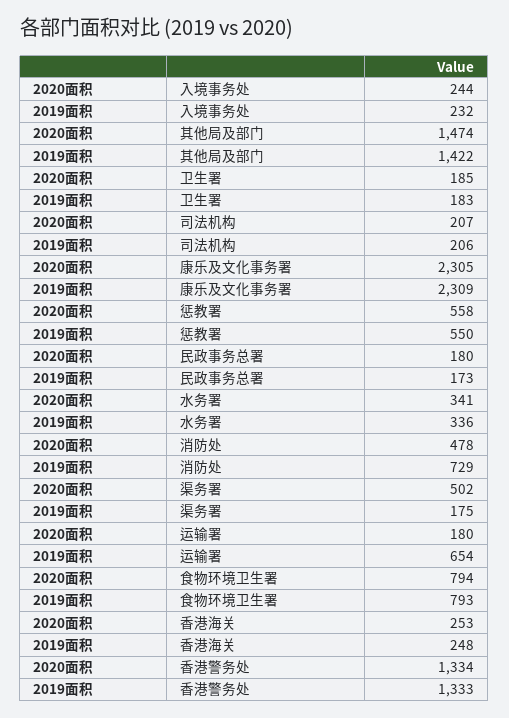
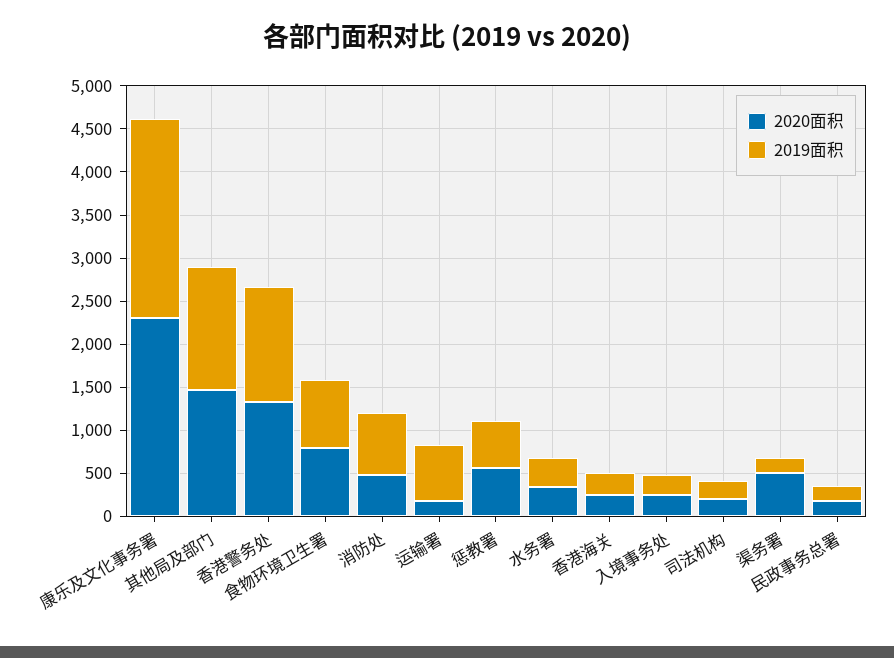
  {
    "2020面积": {
      "入境事务处": 244,
      "其他局及部门": 1474,
-     "卫生署": 185,
      "司法机构": 207,
      "康乐及文化事务署": 2305,
      "惩教署": 558,
      "民政事务总署": 180,
      "水务署": 341,
      "消防处": 478,
      "渠务署": 502,
      "运输署": 180,
      "食物环境卫生署": 794,
      "香港海关": 253,
      "香港警务处": 1334
    },
    "2019面积": {
      "入境事务处": 232,
      "其他局及部门": 1422,
-     "卫生署": 183,
      "司法机构": 206,
      "康乐及文化事务署": 2309,
      "惩教署": 550,
      "民政事务总署": 173,
      "水务署": 336,
      "消防处": 729,
      "渠务署": 175,
      "运输署": 654,
      "食物环境卫生署": 793,
      "香港海关": 248,
      "香港警务处": 1333
    }
  }

